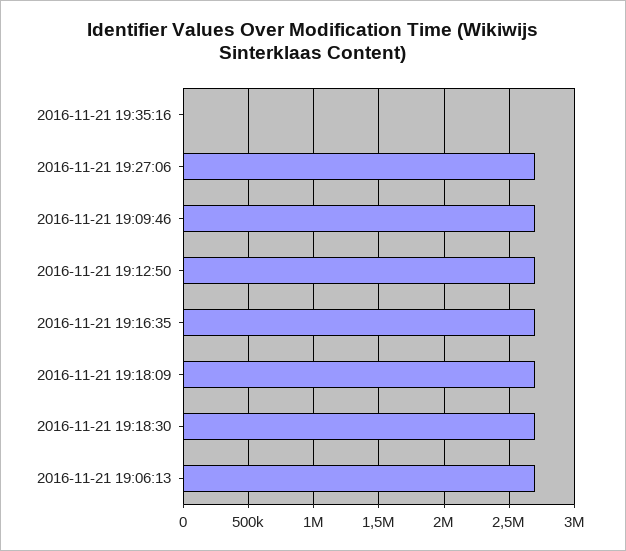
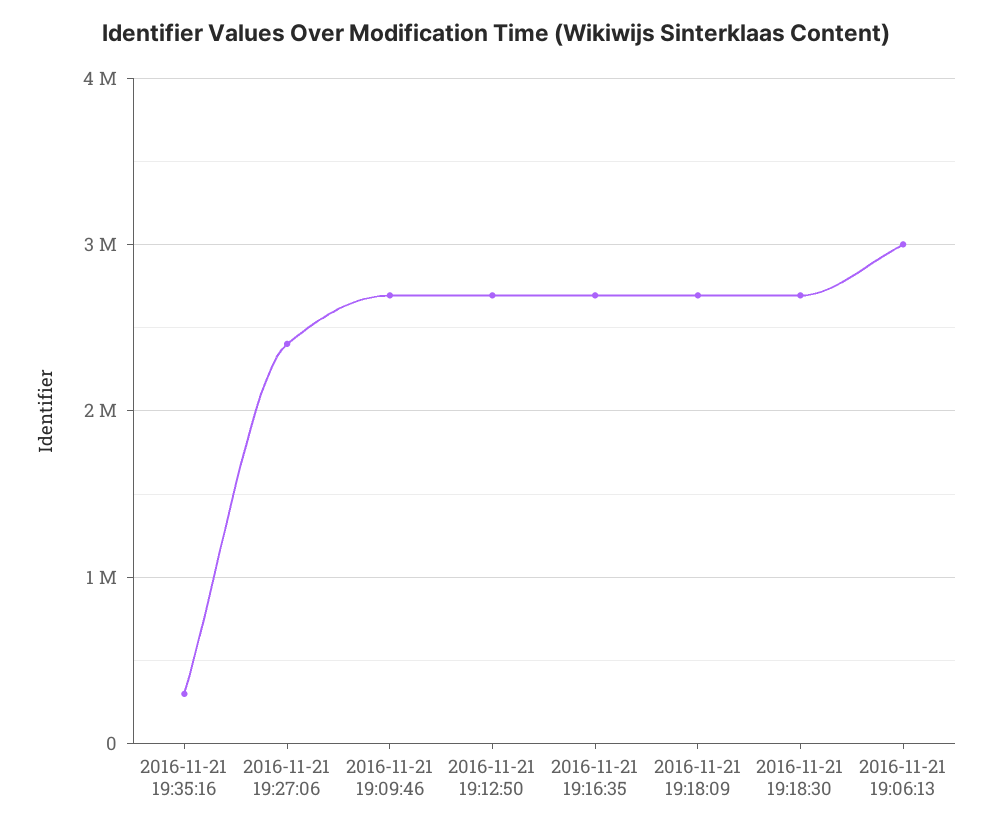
  {
-   "2016-11-21 19:35:16": 0,
+   "2016-11-21 19:35:16": 300000,
-   "2016-11-21 19:27:06": 2700000,
+   "2016-11-21 19:27:06": 2400000,
    "2016-11-21 19:09:46": 2700000,
    "2016-11-21 19:12:50": 2700000,
    "2016-11-21 19:16:35": 2700000,
    "2016-11-21 19:18:09": 2700000,
    "2016-11-21 19:18:30": 2700000,
-   "2016-11-21 19:06:13": 2700000
+   "2016-11-21 19:06:13": 3000000
  }

